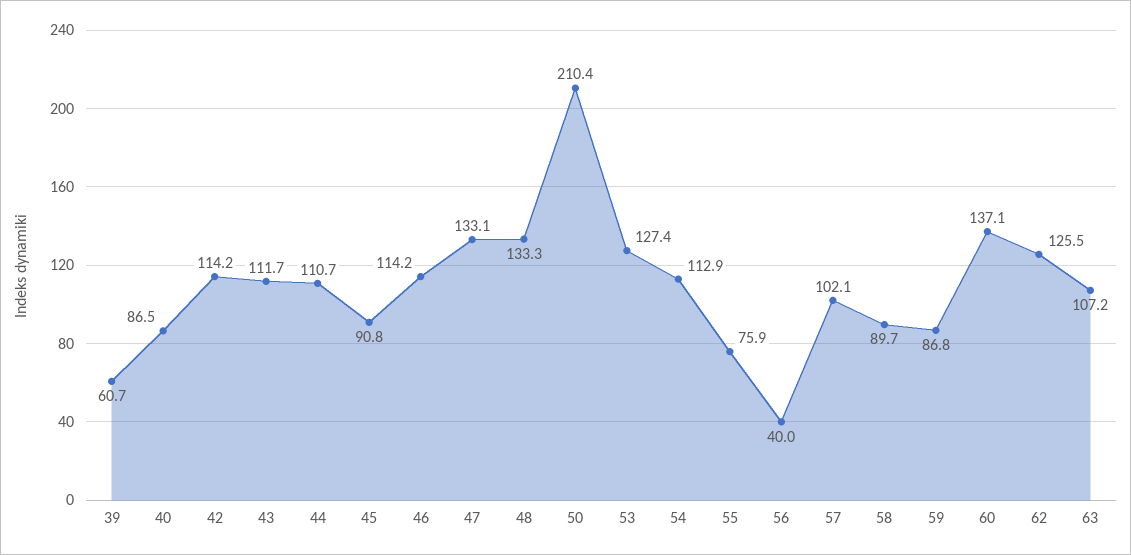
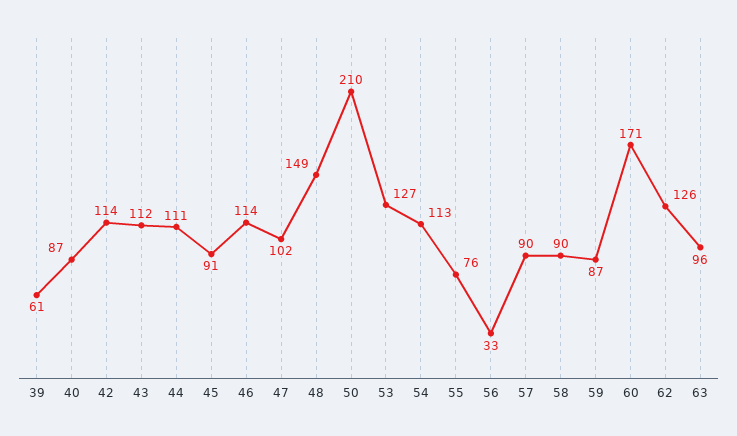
  {
    "39": 60.7,
    "40": 86.5,
    "42": 114.2,
    "43": 111.7,
    "44": 110.7,
    "45": 90.8,
    "46": 114.2,
-   "47": 133.1,
+   "47": 102,
-   "48": 133.3,
+   "48": 149,
    "50": 210.4,
    "53": 127.4,
    "54": 112.9,
    "55": 75.9,
-   "56": 40,
+   "56": 33,
-   "57": 102.1,
+   "57": 90,
    "58": 89.7,
    "59": 86.8,
-   "60": 137.1,
+   "60": 171,
    "62": 125.5,
-   "63": 107.2
+   "63": 96
  }

